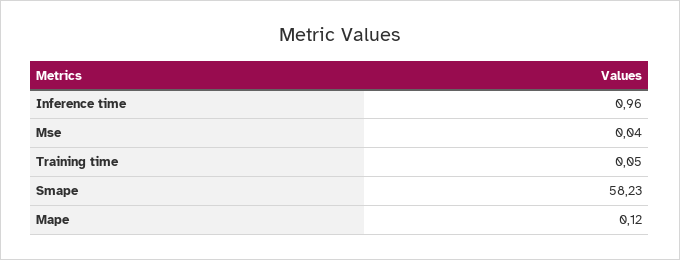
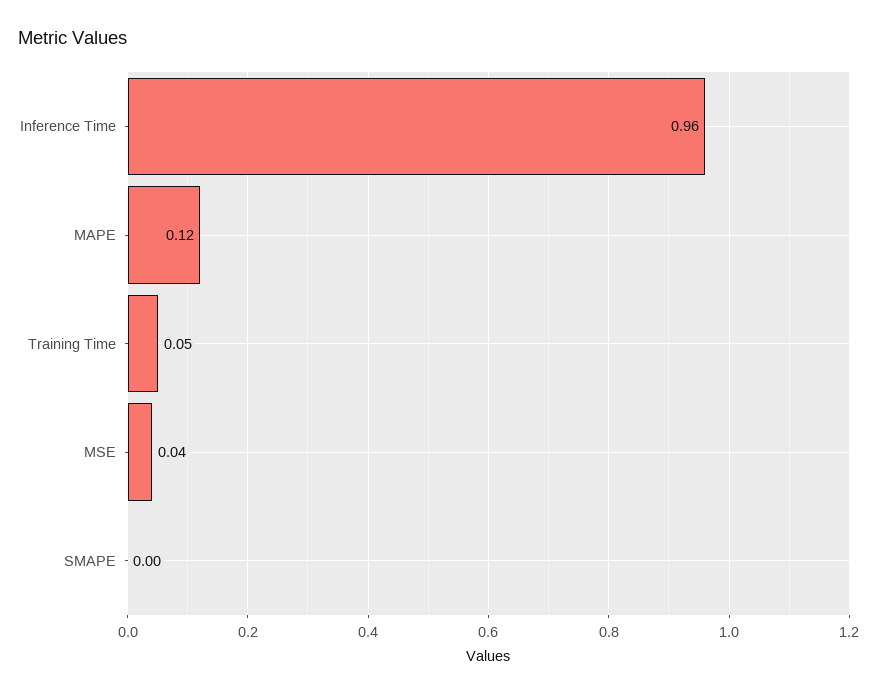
  {
    "Inference time": 0.96,
    "Mse": 0.04,
    "Training time": 0.05,
-   "Smape": 58.23,
+   "Smape": 0,
    "Mape": 0.12
  }

